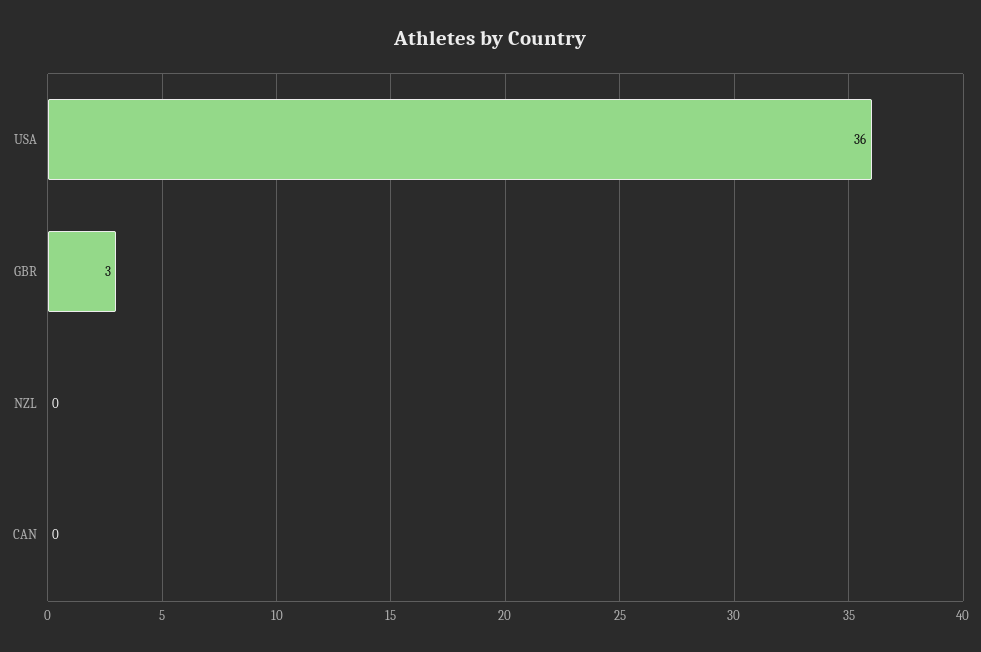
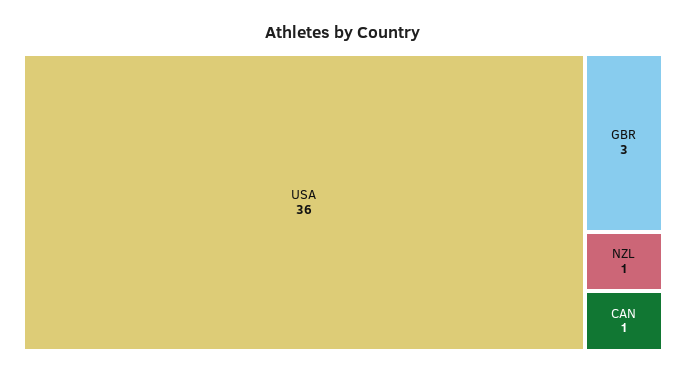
  {
    "USA": 36,
    "GBR": 3,
-   "NZL": 0,
+   "NZL": 1,
-   "CAN": 0
+   "CAN": 1
  }

